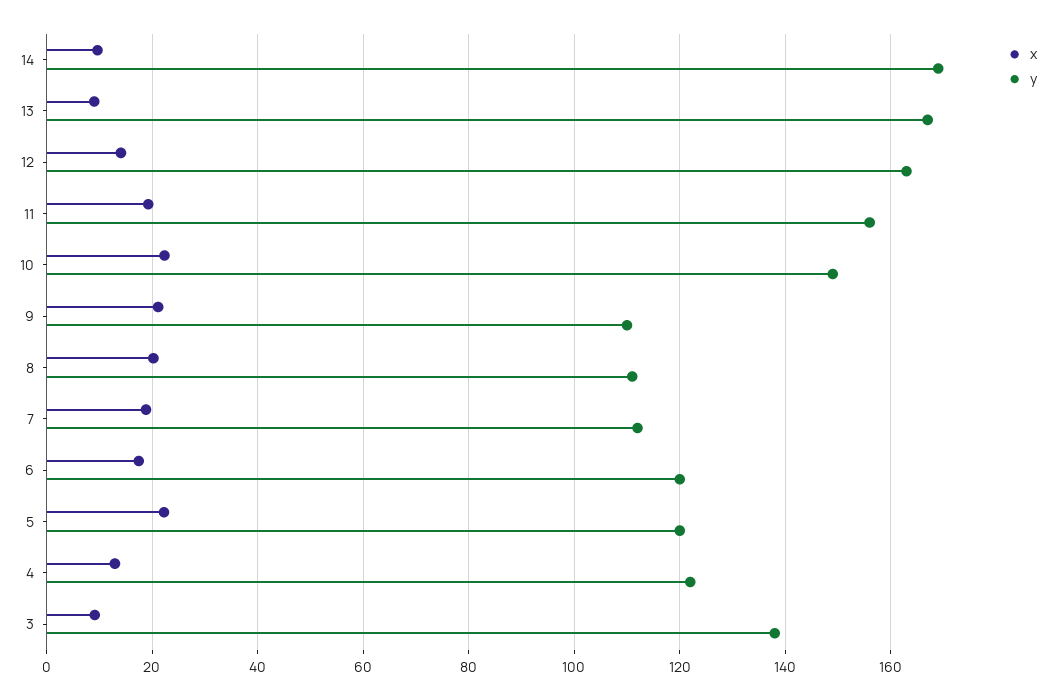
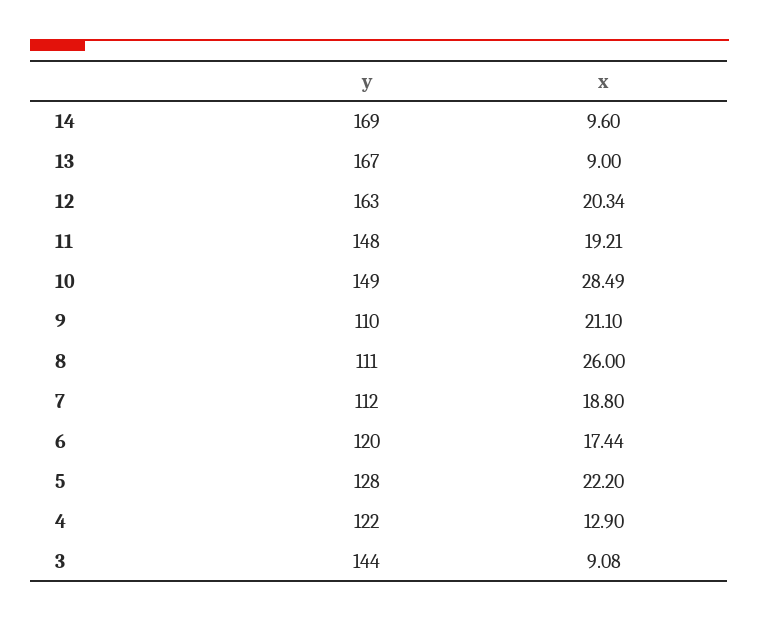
  {
    "x": {
      "14": 9.6,
      "13": 9,
-     "12": 14,
+     "12": 20.34,
      "11": 19.21,
-     "10": 22,
+     "10": 28.49,
      "9": 21.1,
-     "8": 20,
+     "8": 26,
      "7": 18.8,
      "6": 17.44,
      "5": 22.2,
      "4": 12.9,
      "3": 9.08
    },
    "y": {
      "14": 169,
      "13": 167,
      "12": 163,
-     "11": 156,
+     "11": 148,
      "10": 149,
      "9": 110,
      "8": 111,
      "7": 112,
      "6": 120,
-     "5": 120,
+     "5": 128,
      "4": 122,
-     "3": 138
+     "3": 144
    }
  }

